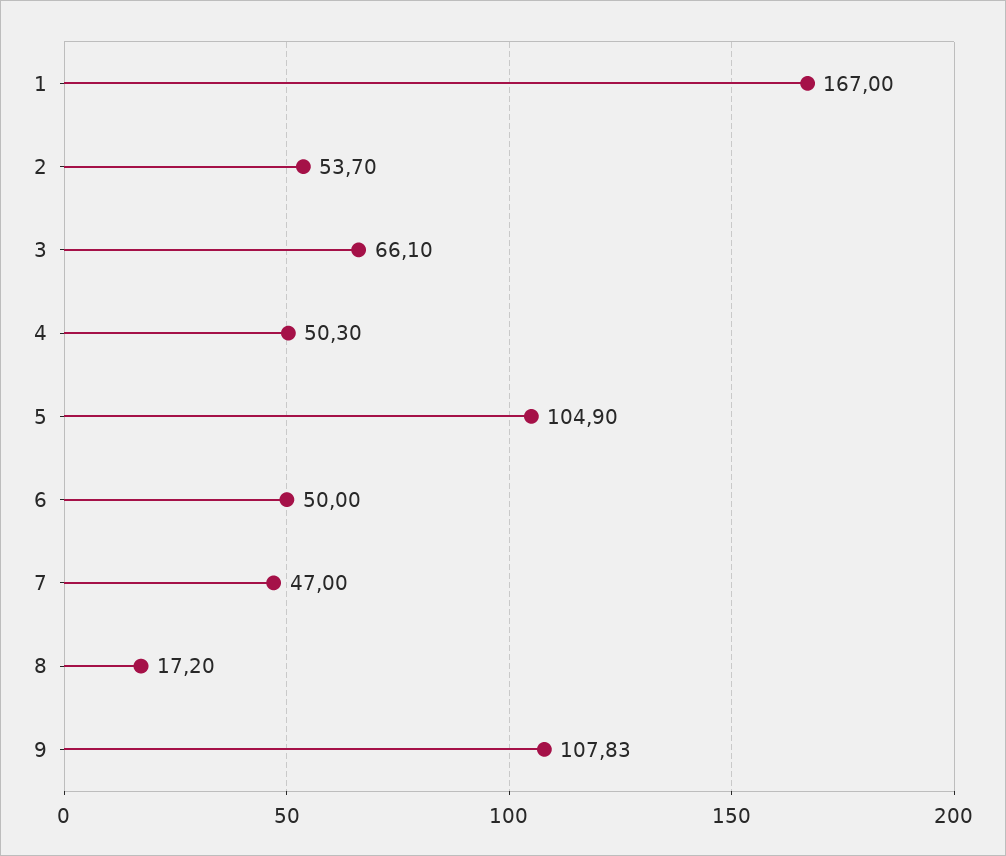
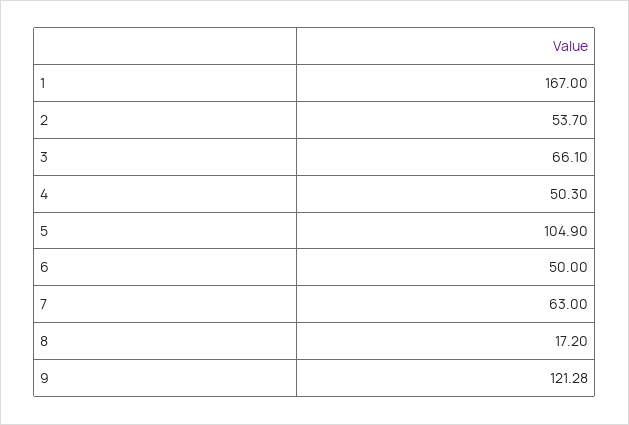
  {
    "1": 167,
    "2": 53.7,
    "3": 66.1,
    "4": 50.3,
    "5": 104.9,
    "6": 50,
-   "7": 47,
+   "7": 63,
    "8": 17.2,
-   "9": 107.83
+   "9": 121.28
  }

